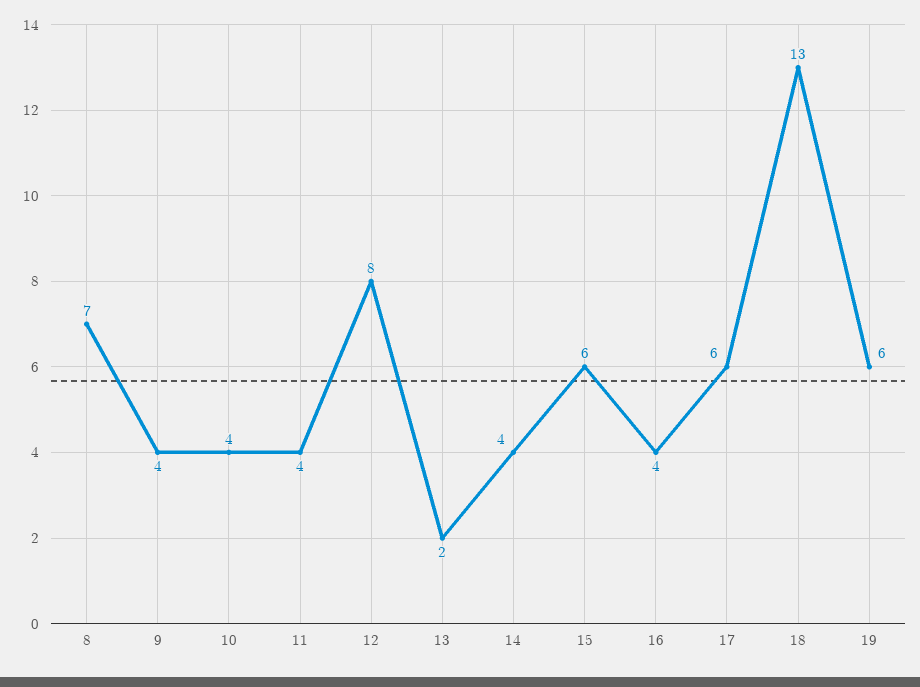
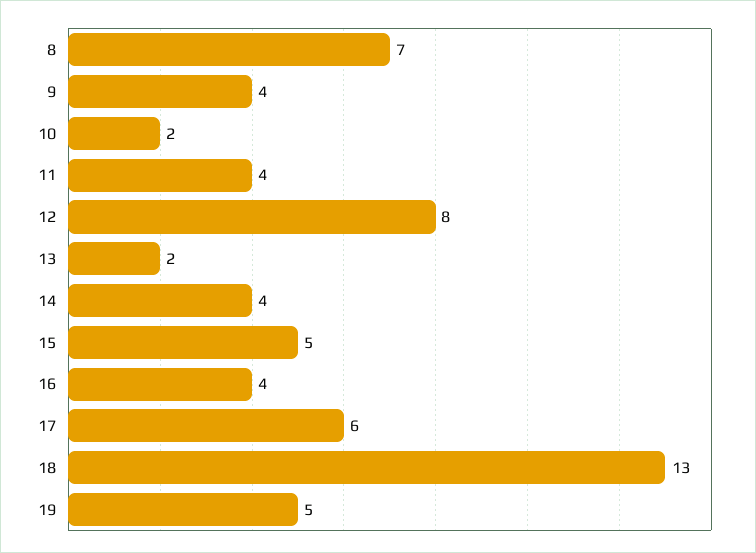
  {
    "8": 7,
    "9": 4,
-   "10": 4,
+   "10": 2,
    "11": 4,
    "12": 8,
    "13": 2,
    "14": 4,
-   "15": 6,
+   "15": 5,
    "16": 4,
    "17": 6,
    "18": 13,
-   "19": 6
+   "19": 5
  }

